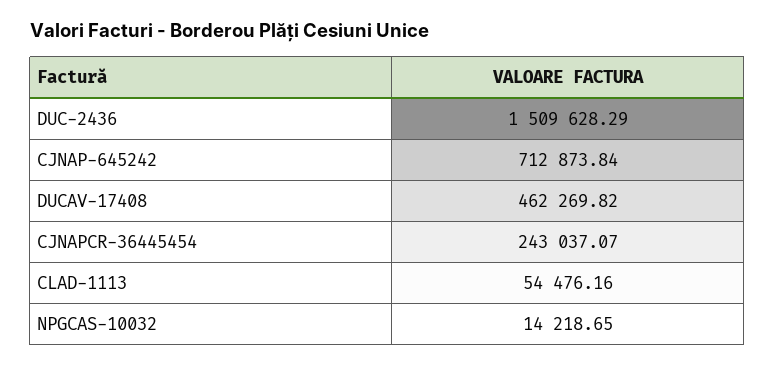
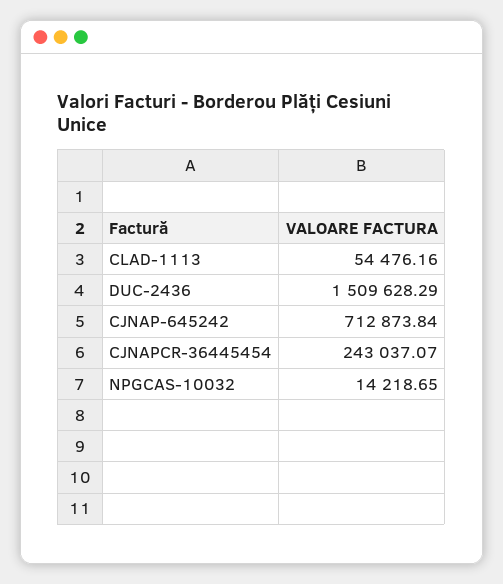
  {
    "DUC-2436": 1509628.29,
    "CJNAP-645242": 712873.84,
-   "DUCAV-17408": 462269.82,
    "CJNAPCR-36445454": 243037.07,
    "CLAD-1113": 54476.16,
    "NPGCAS-10032": 14218.65
  }

